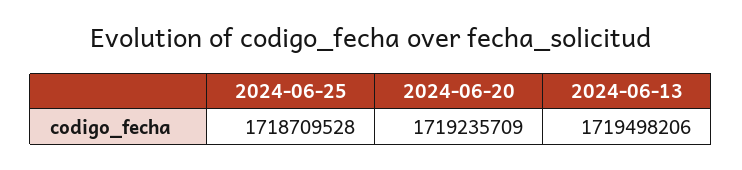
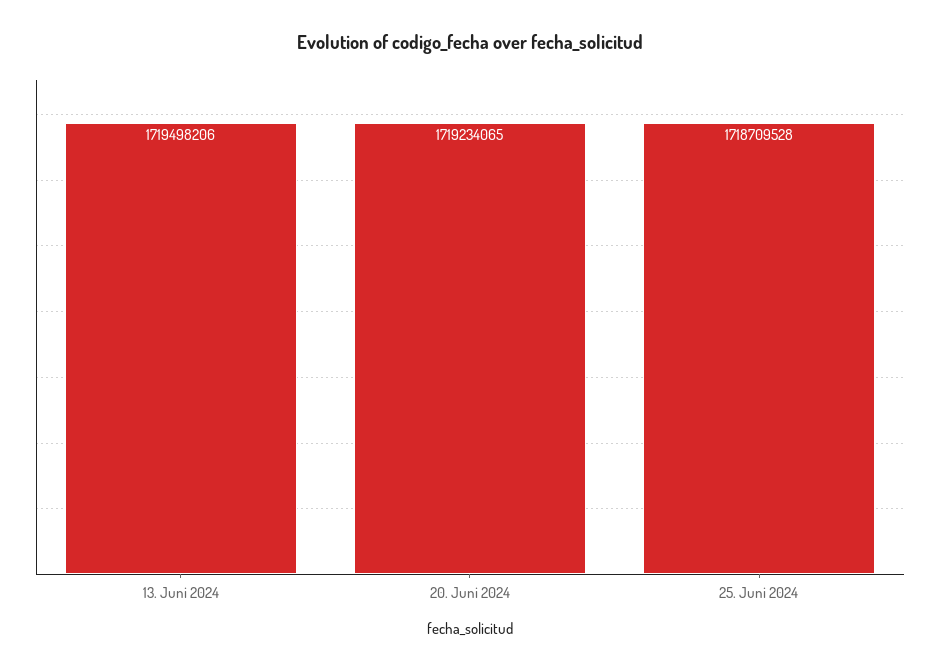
  {
    "2024-06-25": 1718709528,
-   "2024-06-20": 1719235709,
+   "2024-06-20": 1719234065,
    "2024-06-13": 1719498206
  }

